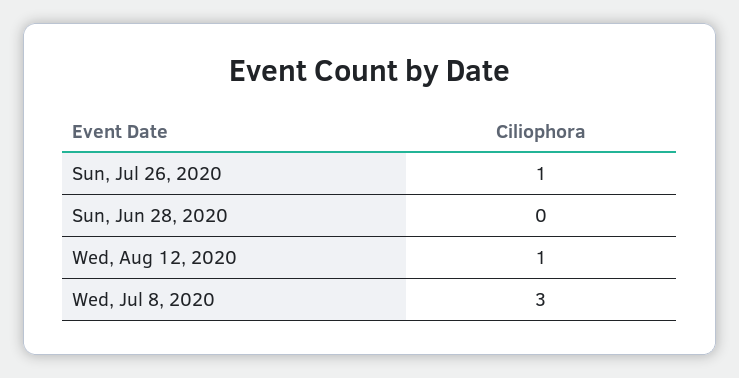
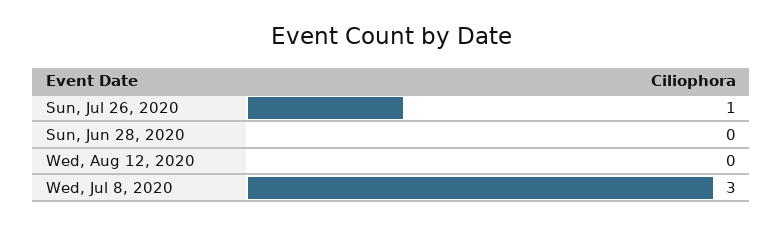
  {
    "Sun, Jul 26, 2020": 1,
    "Sun, Jun 28, 2020": 0,
-   "Wed, Aug 12, 2020": 1,
+   "Wed, Aug 12, 2020": 0,
    "Wed, Jul 8, 2020": 3
  }

